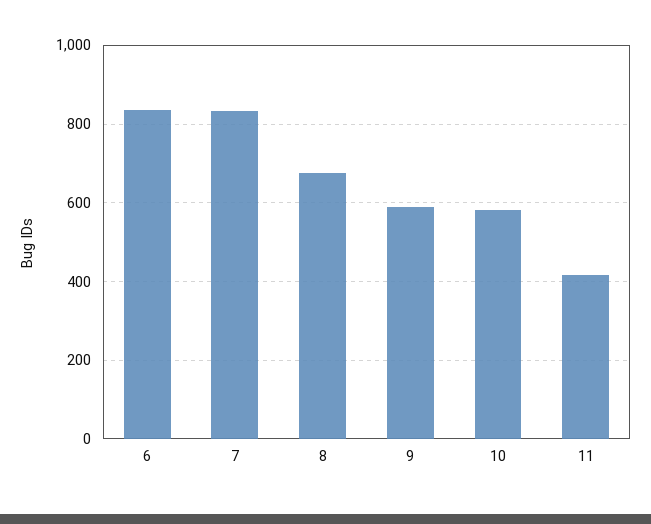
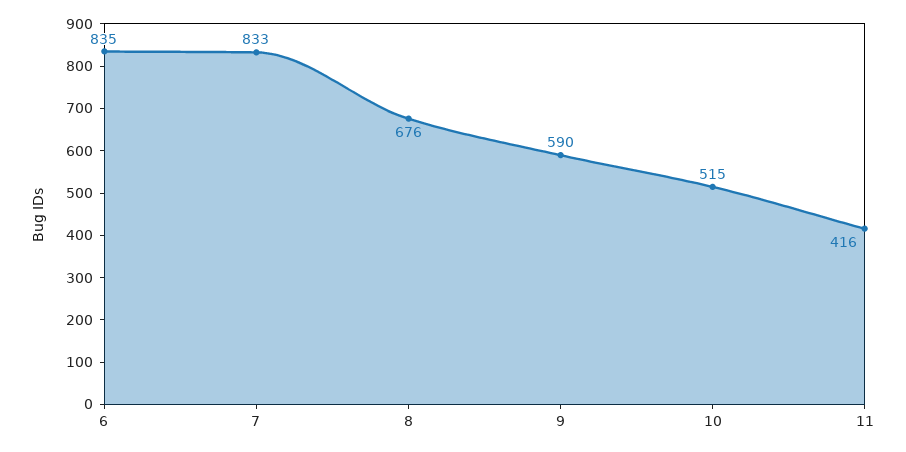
  {
    "6": 835,
    "7": 833,
    "8": 676,
    "9": 590,
-   "10": 580,
+   "10": 515,
    "11": 416
  }

